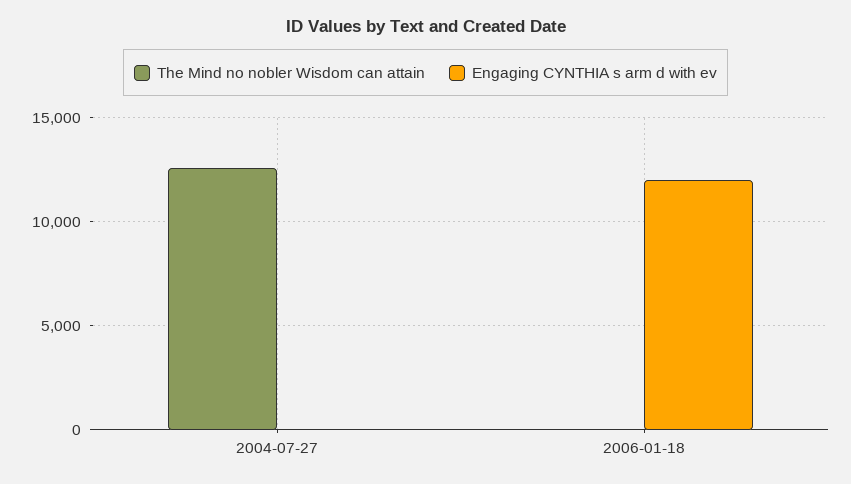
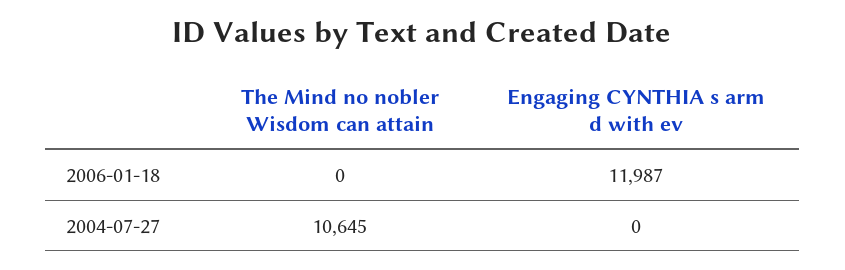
  {
    "The Mind no nobler Wisdom can attain": {
-     "2004-07-27": 12500,
+     "2004-07-27": 10645,
      "2006-01-18": 0
    },
    "Engaging CYNTHIA s arm d with ev": {
      "2004-07-27": 0,
      "2006-01-18": 11987
    }
  }

